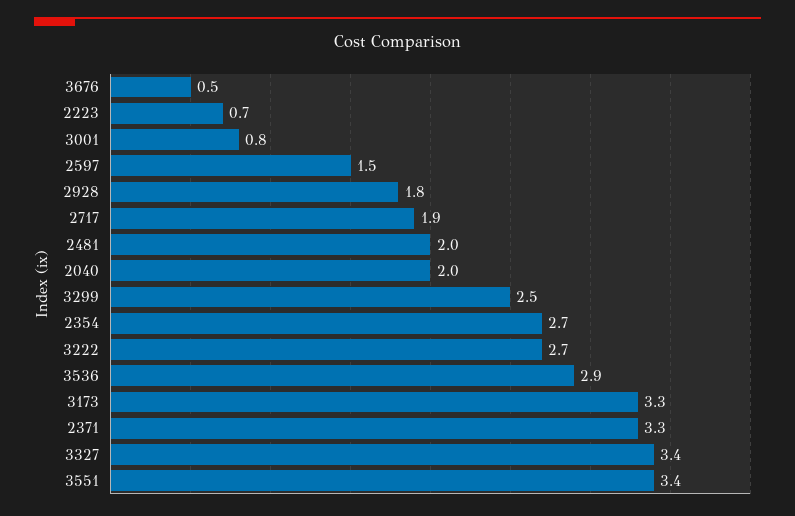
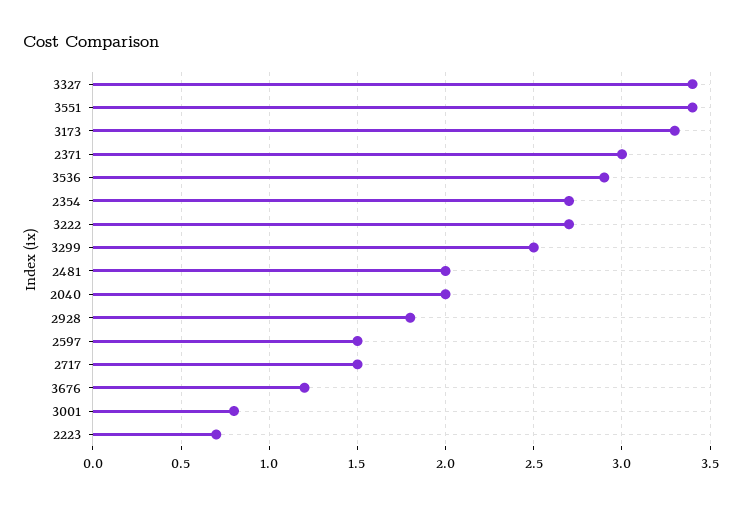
  {
-   "3676": 0.5,
+   "3676": 1.2,
    "2223": 0.7,
    "3001": 0.8,
    "2597": 1.5,
    "2928": 1.8,
-   "2717": 1.9,
+   "2717": 1.5,
    "2481": 2,
    "2040": 2,
    "3299": 2.5,
    "2354": 2.7,
    "3222": 2.7,
    "3536": 2.9,
    "3173": 3.3,
-   "2371": 3.3,
+   "2371": 3,
    "3327": 3.4,
    "3551": 3.4
  }

